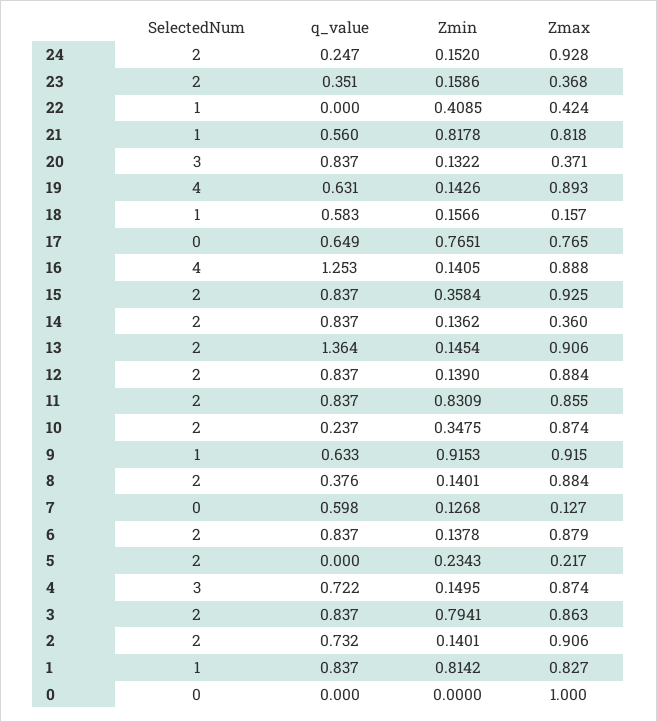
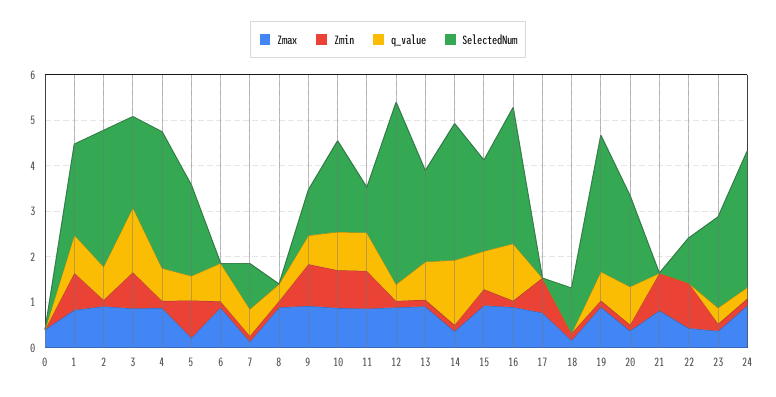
  {
    "SelectedNum": {
-     "24": 2,
+     "24": 3,
      "23": 2,
      "22": 1,
-     "21": 1,
+     "21": 0,
-     "20": 3,
+     "20": 2,
-     "19": 4,
+     "19": 3,
      "18": 1,
      "17": 0,
-     "16": 4,
+     "16": 3,
      "15": 2,
-     "14": 2,
+     "14": 3,
      "13": 2,
-     "12": 2,
+     "12": 4,
-     "11": 2,
+     "11": 1,
      "10": 2,
      "9": 1,
-     "8": 2,
+     "8": 0,
-     "7": 0,
+     "7": 1,
-     "6": 2,
+     "6": 0,
      "5": 2,
      "4": 3,
      "3": 2,
-     "2": 2,
+     "2": 3,
-     "1": 1,
+     "1": 2,
      "0": 0
    },
    "q_value": {
      "24": 0.247,
      "23": 0.351,
      "22": 0,
-     "21": 0.56,
+     "21": 0,
      "20": 0.837,
      "19": 0.631,
-     "18": 0.583,
+     "18": 0,
-     "17": 0.649,
+     "17": 0,
      "16": 1.253,
      "15": 0.837,
-     "14": 0.837,
+     "14": 1.4,
-     "13": 1.364,
+     "13": 0.8,
-     "12": 0.837,
+     "12": 0.4,
      "11": 0.837,
-     "10": 0.237,
+     "10": 0.8,
      "9": 0.633,
      "8": 0.376,
      "7": 0.598,
      "6": 0.837,
-     "5": 0,
+     "5": 0.6,
      "4": 0.722,
-     "3": 0.837,
+     "3": 1.4,
      "2": 0.732,
      "1": 0.837,
      "0": 0
    },
    "Zmin": {
      "24": 0.152,
      "23": 0.1586,
-     "22": 0.4085,
+     "22": 1,
      "21": 0.8178,
      "20": 0.1322,
      "19": 0.1426,
      "18": 0.1566,
      "17": 0.7651,
      "16": 0.1405,
      "15": 0.3584,
      "14": 0.1362,
      "13": 0.1454,
      "12": 0.139,
      "11": 0.8309,
-     "10": 0.3475,
+     "10": 0.8,
      "9": 0.9153,
      "8": 0.1401,
      "7": 0.1268,
      "6": 0.1378,
-     "5": 0.2343,
+     "5": 0.8,
      "4": 0.1495,
      "3": 0.7941,
      "2": 0.1401,
      "1": 0.8142,
      "0": 0
    },
    "Zmax": {
      "24": 0.928,
      "23": 0.368,
      "22": 0.424,
      "21": 0.818,
      "20": 0.371,
      "19": 0.893,
      "18": 0.157,
      "17": 0.765,
      "16": 0.888,
      "15": 0.925,
      "14": 0.36,
      "13": 0.906,
      "12": 0.884,
      "11": 0.855,
      "10": 0.874,
      "9": 0.915,
      "8": 0.884,
      "7": 0.127,
      "6": 0.879,
      "5": 0.217,
      "4": 0.874,
      "3": 0.863,
      "2": 0.906,
      "1": 0.827,
-     "0": 1
+     "0": 0.4
    }
  }

